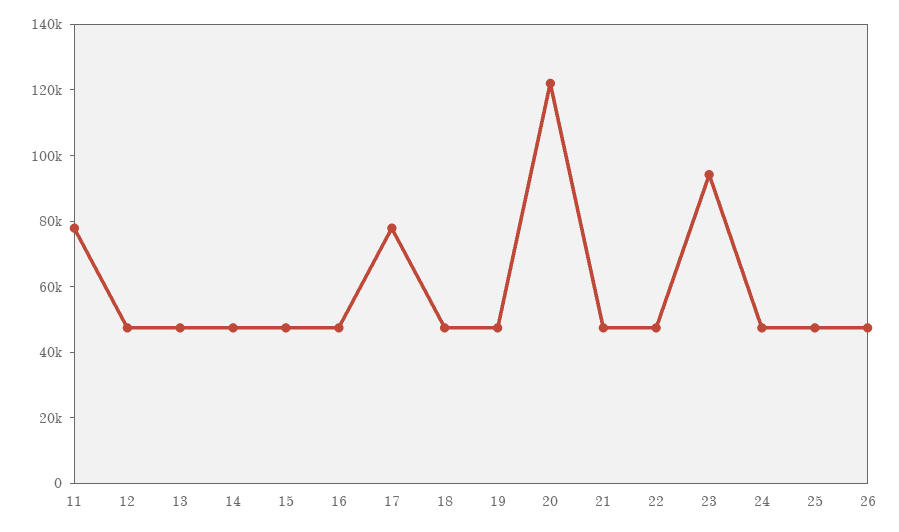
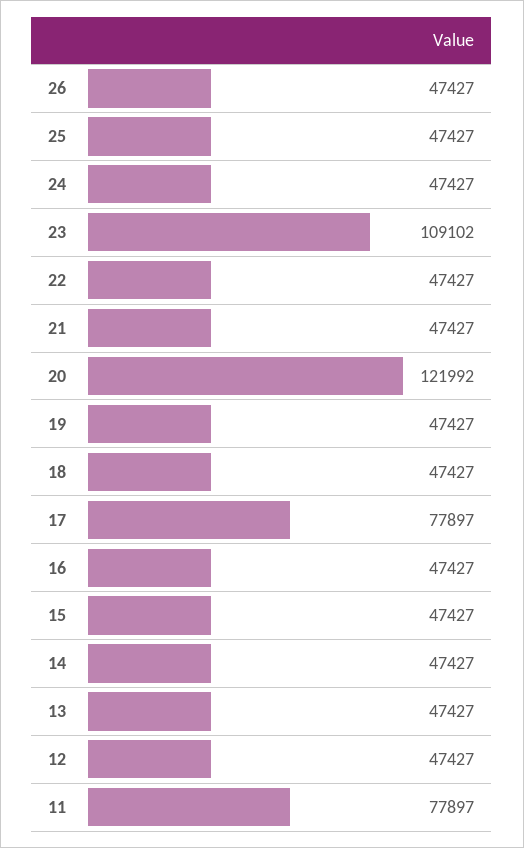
  {
    "11": 77897,
    "12": 47427,
    "13": 47427,
    "14": 47427,
    "15": 47427,
    "16": 47427,
    "17": 77897,
    "18": 47427,
    "19": 47427,
    "20": 121992,
    "21": 47427,
    "22": 47427,
-   "23": 95000,
+   "23": 109102,
    "24": 47427,
    "25": 47427,
    "26": 47427
  }

